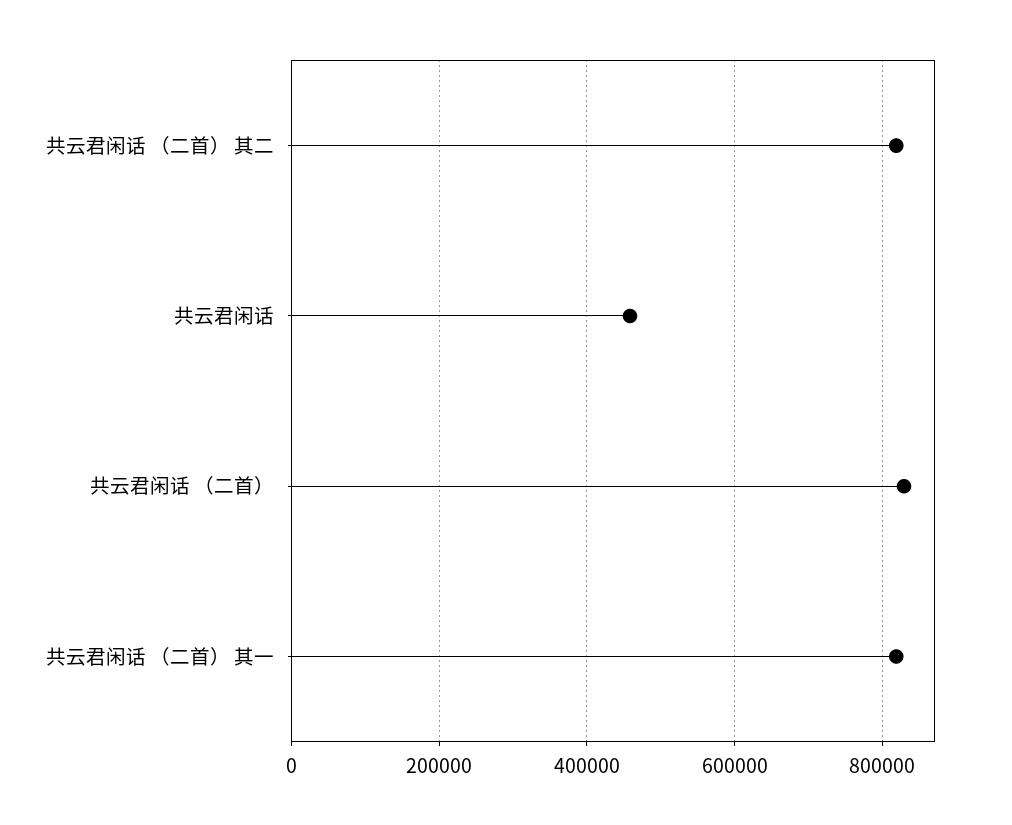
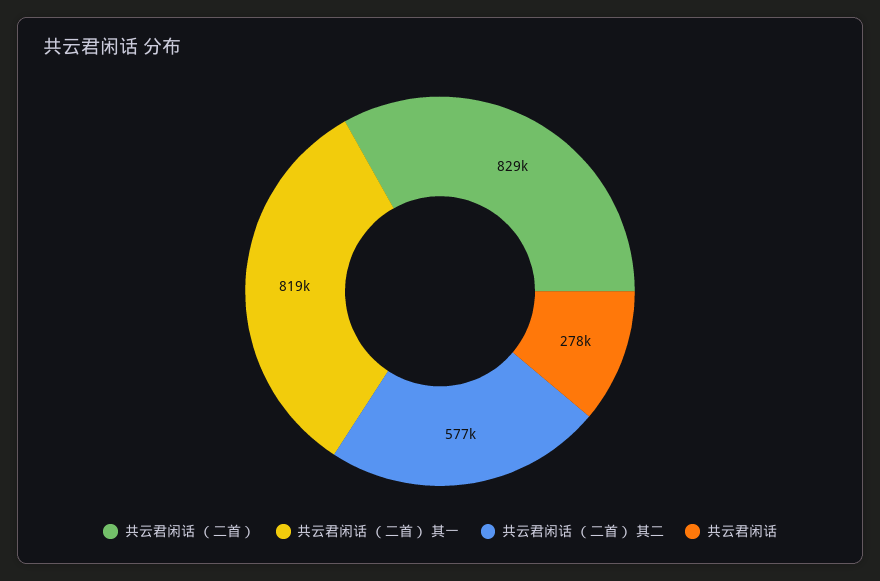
  {
-   "共云君闲话 （二首） 其二": 820000,
+   "共云君闲话 （二首） 其二": 577000,
-   "共云君闲话": 460000,
+   "共云君闲话": 278000,
    "共云君闲话 （二首）": 829000,
    "共云君闲话 （二首） 其一": 819000
  }

